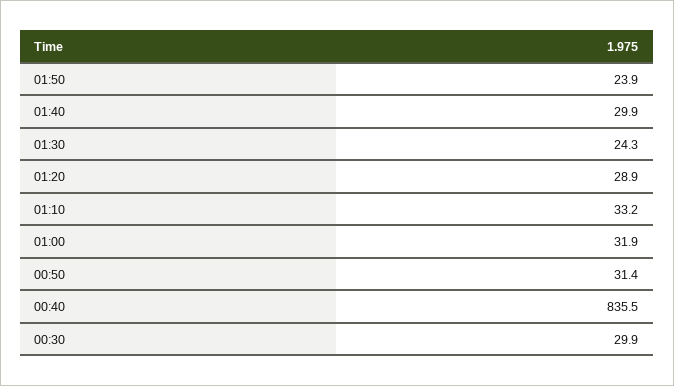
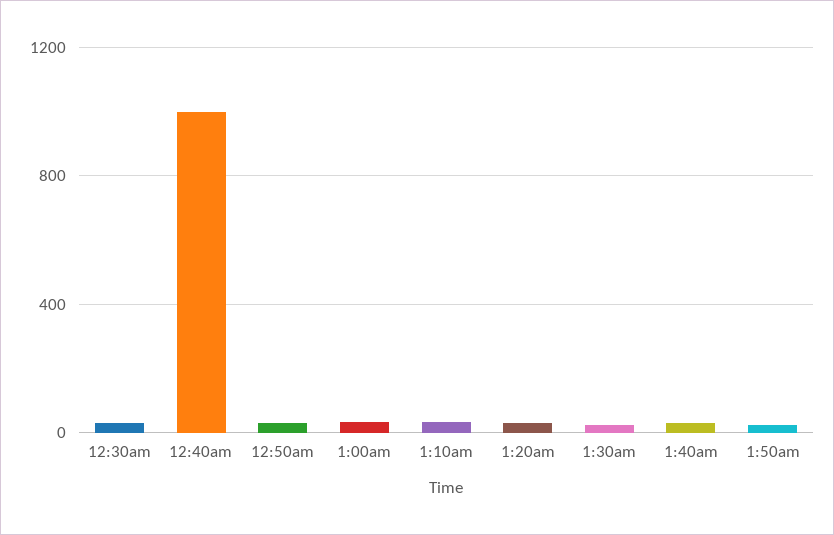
  {
    "01:50": 23.9,
    "01:40": 29.9,
    "01:30": 24.3,
    "01:20": 28.9,
    "01:10": 33.2,
    "01:00": 31.9,
    "00:50": 31.4,
-   "00:40": 835.5,
+   "00:40": 1000,
    "00:30": 29.9
  }

